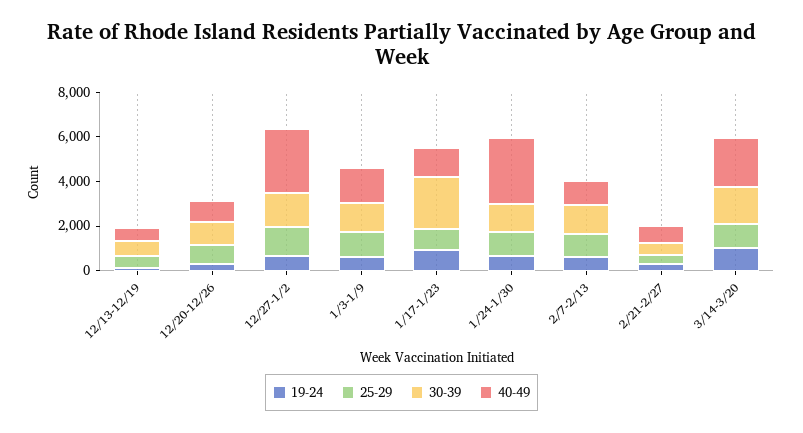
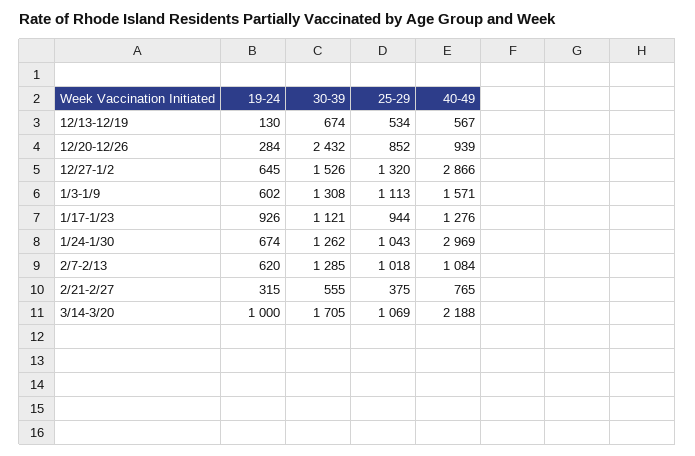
  {
    "19-24": {
      "12/13-12/19": 130,
      "12/20-12/26": 284,
      "12/27-1/2": 645,
      "1/3-1/9": 602,
      "1/17-1/23": 926,
      "1/24-1/30": 674,
      "2/7-2/13": 620,
      "2/21-2/27": 315,
      "3/14-3/20": 1000
    },
    "25-29": {
      "12/13-12/19": 534,
      "12/20-12/26": 852,
      "12/27-1/2": 1320,
      "1/3-1/9": 1113,
      "1/17-1/23": 944,
      "1/24-1/30": 1043,
      "2/7-2/13": 1018,
      "2/21-2/27": 375,
      "3/14-3/20": 1069
    },
    "30-39": {
      "12/13-12/19": 674,
-     "12/20-12/26": 1000,
+     "12/20-12/26": 2432,
      "12/27-1/2": 1526,
      "1/3-1/9": 1308,
-     "1/17-1/23": 2500,
+     "1/17-1/23": 1121,
      "1/24-1/30": 1262,
      "2/7-2/13": 1285,
      "2/21-2/27": 555,
      "3/14-3/20": 1705
    },
    "40-49": {
      "12/13-12/19": 567,
      "12/20-12/26": 939,
      "12/27-1/2": 2866,
      "1/3-1/9": 1571,
      "1/17-1/23": 1276,
      "1/24-1/30": 2969,
      "2/7-2/13": 1084,
      "2/21-2/27": 765,
      "3/14-3/20": 2188
    }
  }

